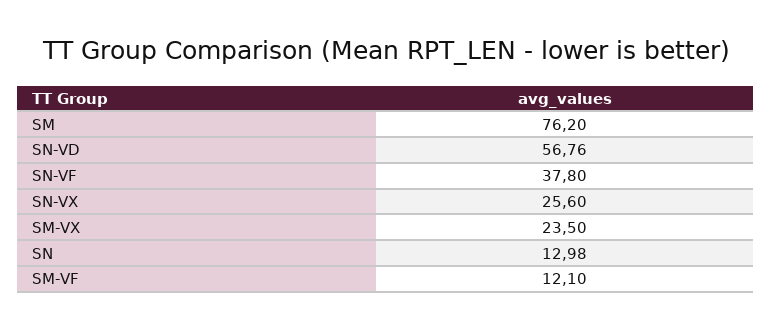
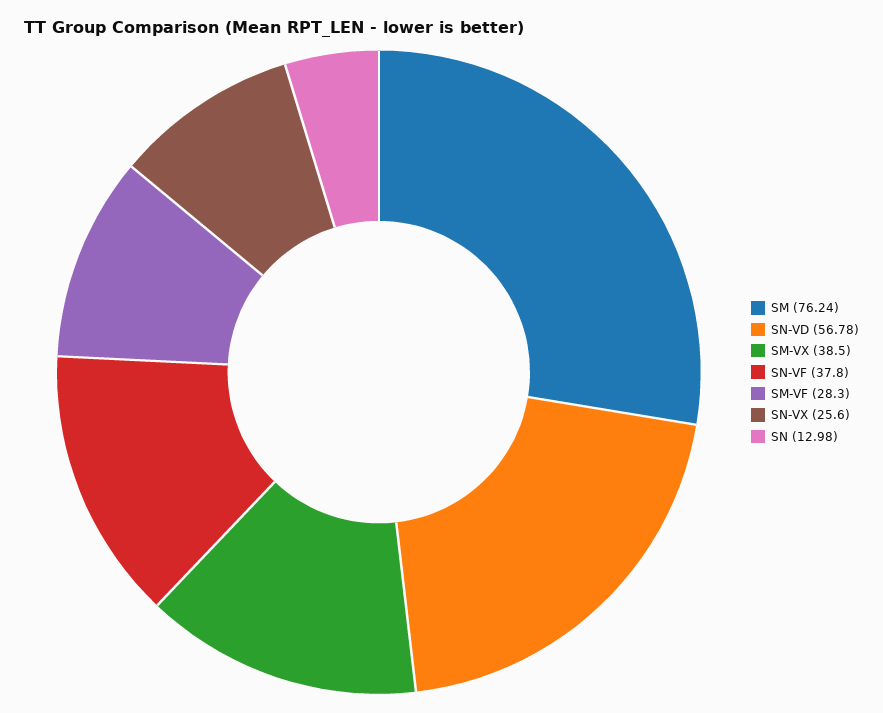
  {
-   "SM": 76.2,
+   "SM": 76.24,
-   "SN-VD": 56.76,
+   "SN-VD": 56.78,
    "SN-VF": 37.8,
    "SN-VX": 25.6,
-   "SM-VX": 23.5,
+   "SM-VX": 38.5,
    "SN": 12.98,
-   "SM-VF": 12.1
+   "SM-VF": 28.3
  }

